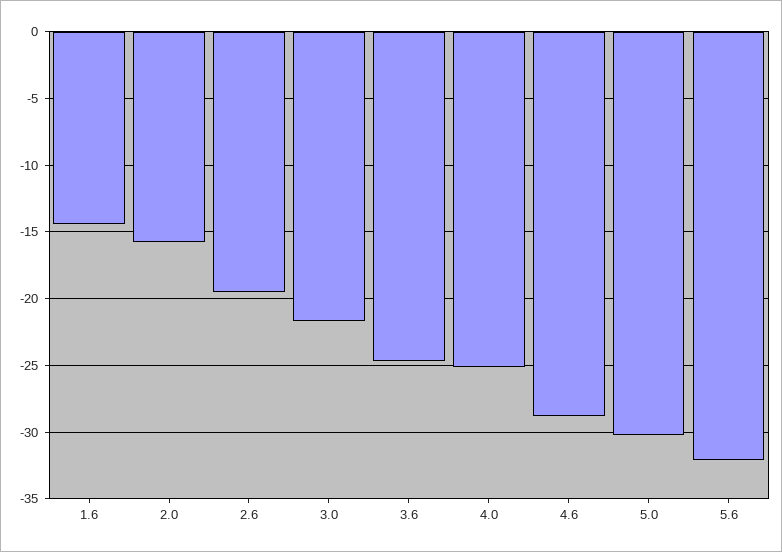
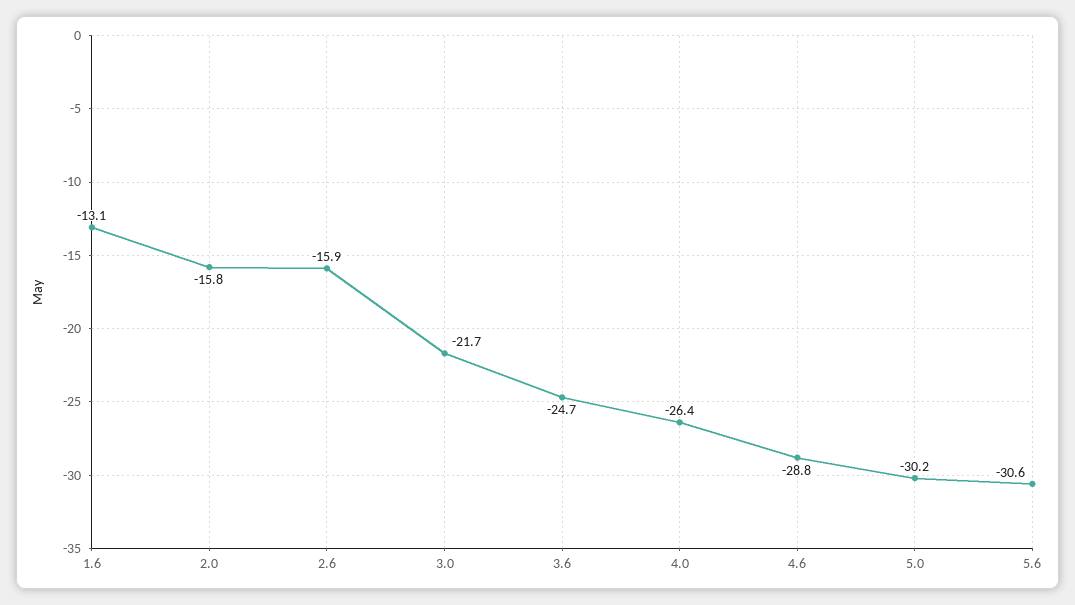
  {
-   "1.6": -14.5,
+   "1.6": -13.1,
    "2.0": -15.8,
-   "2.6": -19.5,
+   "2.6": -15.9,
    "3.0": -21.7,
    "3.6": -24.7,
-   "4.0": -25,
+   "4.0": -26.4,
    "4.6": -28.8,
    "5.0": -30.2,
-   "5.6": -32
+   "5.6": -30.6
  }

